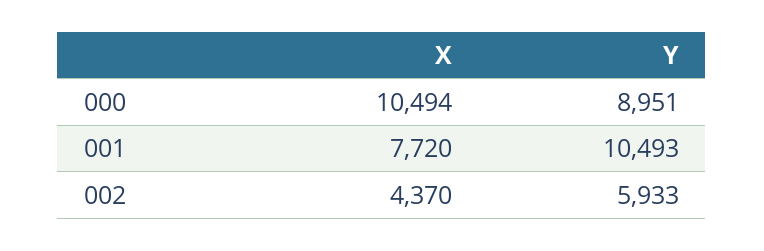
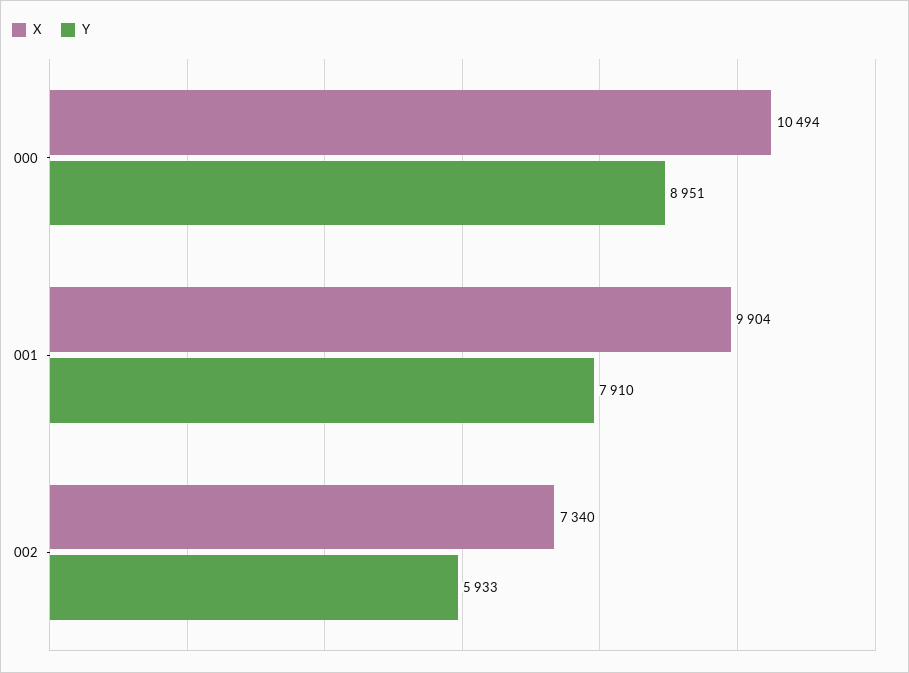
  {
    "X": {
      "000": 10494,
-     "001": 7720,
+     "001": 9904,
-     "002": 4370
+     "002": 7340
    },
    "Y": {
      "000": 8951,
-     "001": 10493,
+     "001": 7910,
      "002": 5933
    }
  }

